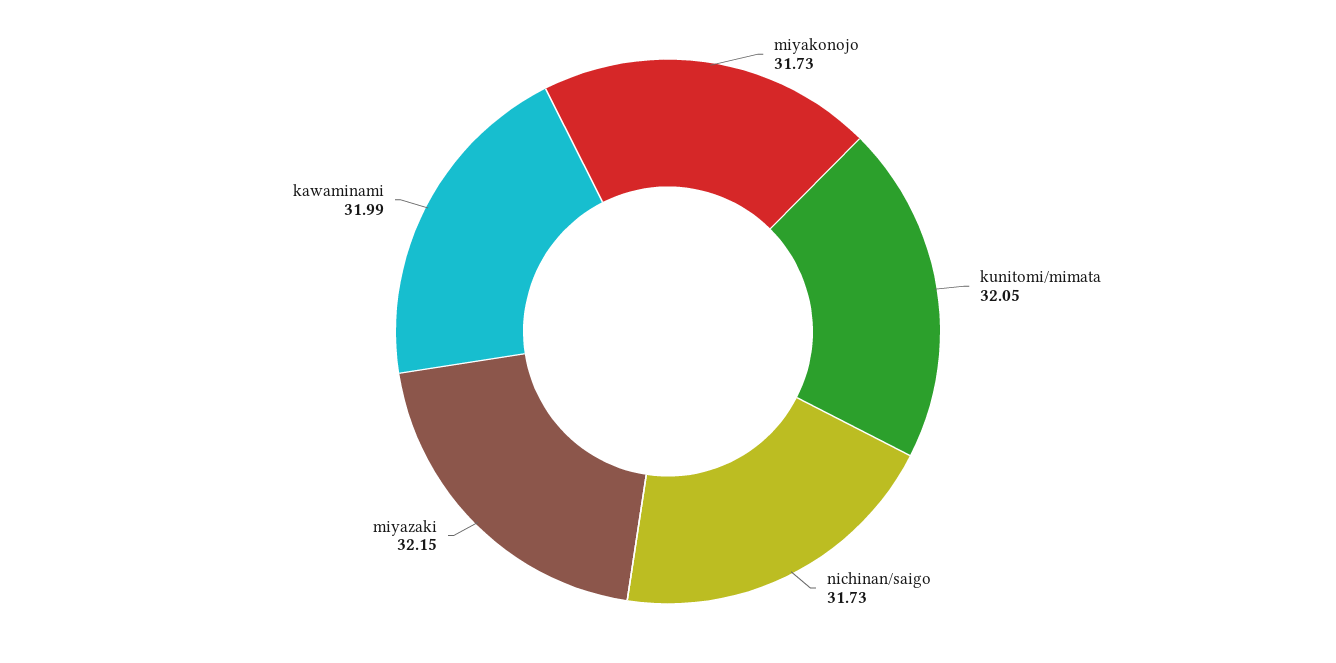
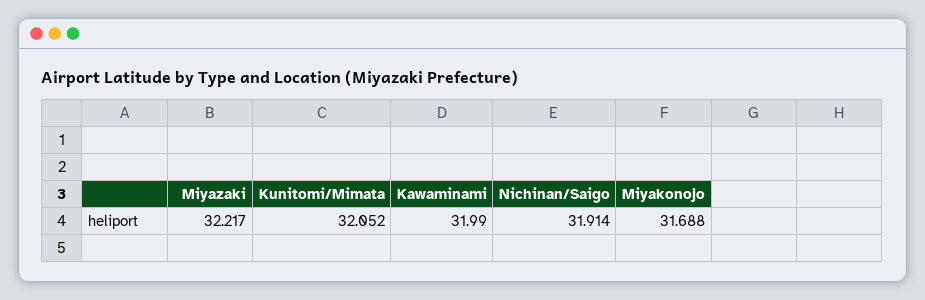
  {
-   "miyakonojo": 31.73,
+   "miyakonojo": 31.688,
    "kunitomi/mimata": 32.052,
-   "nichinan/saigo": 31.73,
+   "nichinan/saigo": 31.914,
-   "miyazaki": 32.15,
+   "miyazaki": 32.217,
    "kawaminami": 31.99
  }

